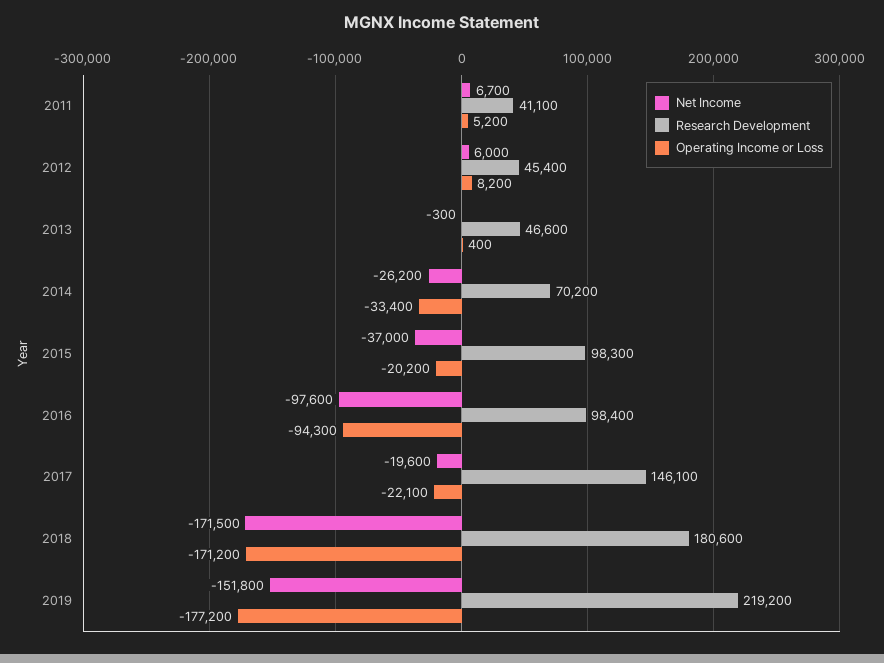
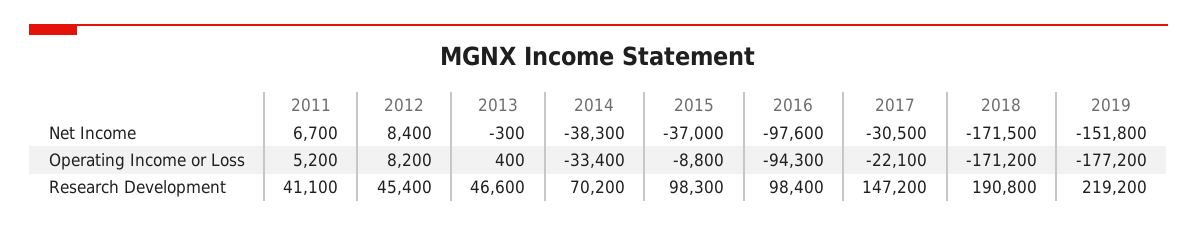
  {
    "Net Income": {
      "2011": 6700,
-     "2012": 6000,
+     "2012": 8400,
      "2013": -300,
-     "2014": -26200,
+     "2014": -38300,
      "2015": -37000,
      "2016": -97600,
-     "2017": -19600,
+     "2017": -30500,
      "2018": -171500,
      "2019": -151800
    },
    "Research Development": {
      "2011": 41100,
      "2012": 45400,
      "2013": 46600,
      "2014": 70200,
      "2015": 98300,
      "2016": 98400,
-     "2017": 146100,
+     "2017": 147200,
-     "2018": 180600,
+     "2018": 190800,
      "2019": 219200
    },
    "Operating Income or Loss": {
      "2011": 5200,
      "2012": 8200,
      "2013": 400,
      "2014": -33400,
-     "2015": -20200,
+     "2015": -8800,
      "2016": -94300,
      "2017": -22100,
      "2018": -171200,
      "2019": -177200
    }
  }

